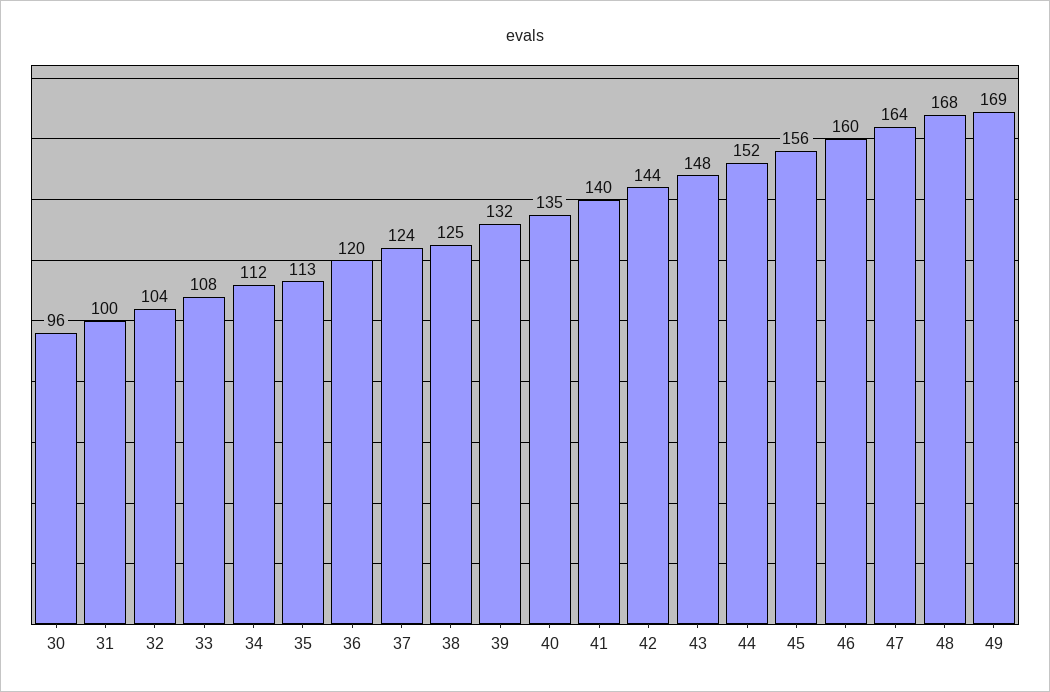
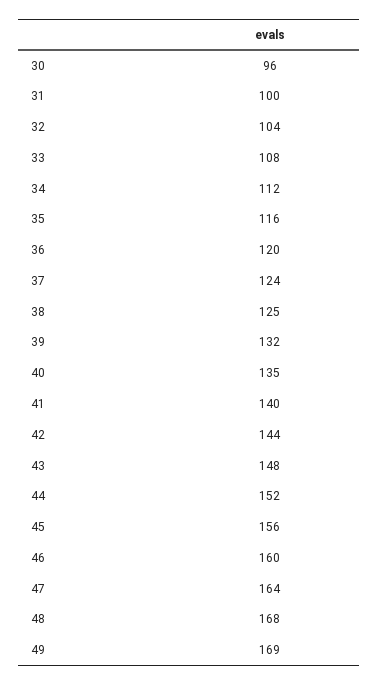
  {
    "30": 96,
    "31": 100,
    "32": 104,
    "33": 108,
    "34": 112,
-   "35": 113,
+   "35": 116,
    "36": 120,
    "37": 124,
    "38": 125,
    "39": 132,
    "40": 135,
    "41": 140,
    "42": 144,
    "43": 148,
    "44": 152,
    "45": 156,
    "46": 160,
    "47": 164,
    "48": 168,
    "49": 169
  }

